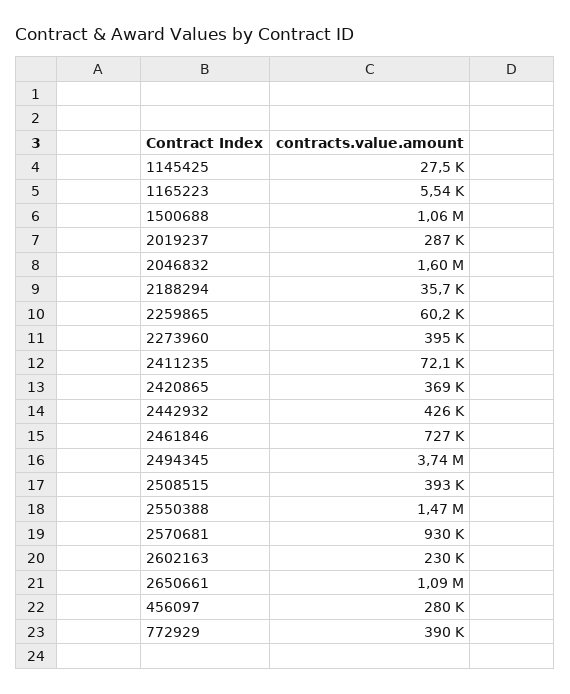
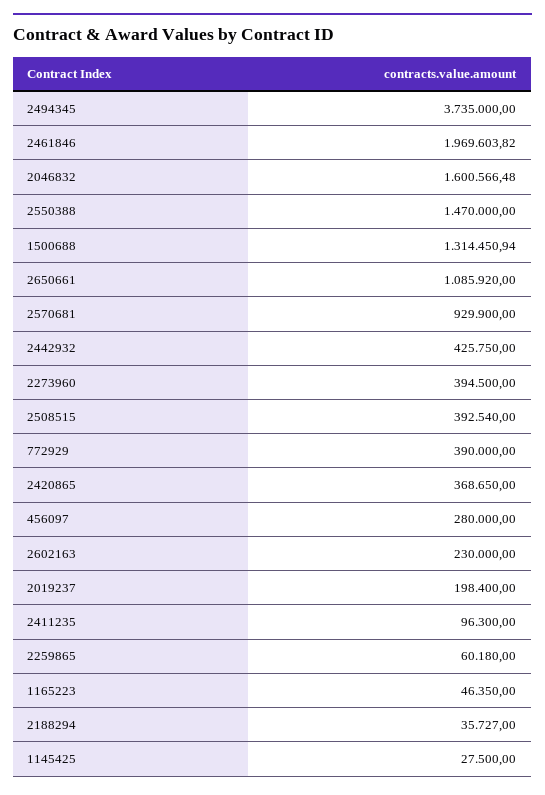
  {
    "1145425": 27500,
-   "1165223": 5540,
+   "1165223": 46350,
-   "1500688": 1060000,
+   "1500688": 1314450.94,
-   "2019237": 287000,
+   "2019237": 198400,
    "2046832": 1600566.48,
    "2188294": 35727,
    "2259865": 60180,
    "2273960": 394500,
-   "2411235": 72100,
+   "2411235": 96300,
    "2420865": 368650,
    "2442932": 425750,
-   "2461846": 727000,
+   "2461846": 1969603.82,
    "2494345": 3735000,
    "2508515": 392540,
    "2550388": 1470000,
    "2570681": 929900,
    "2602163": 230000,
    "2650661": 1085920,
    "456097": 280000,
    "772929": 390000
  }

